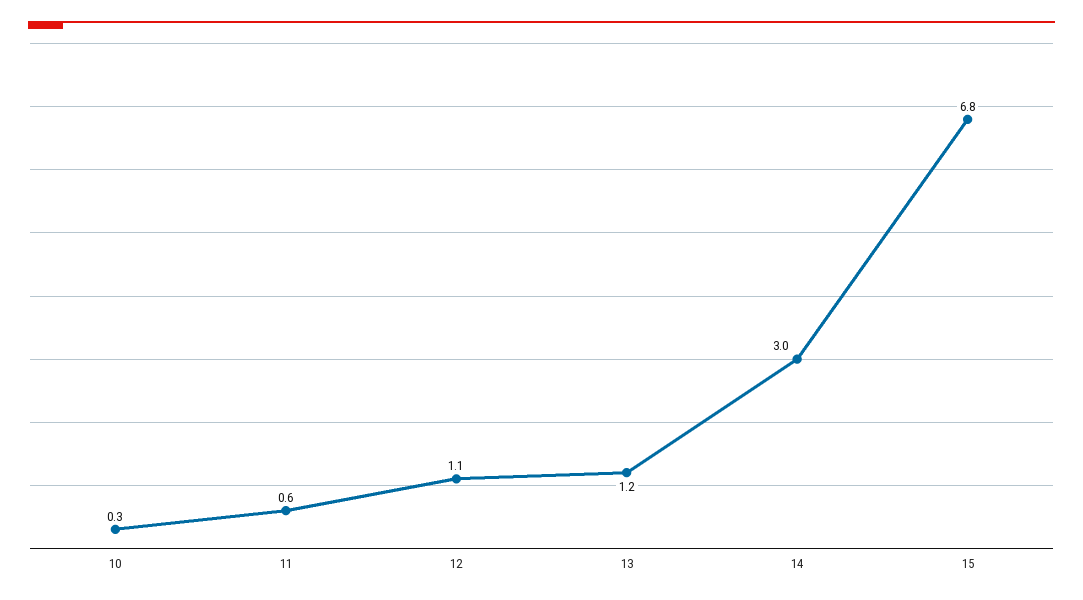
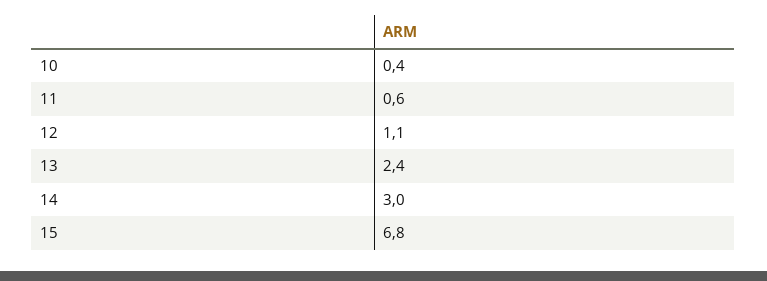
  {
-   "10": 0.3,
+   "10": 0.4,
    "11": 0.6,
    "12": 1.1,
-   "13": 1.2,
+   "13": 2.4,
    "14": 3,
    "15": 6.8
  }

